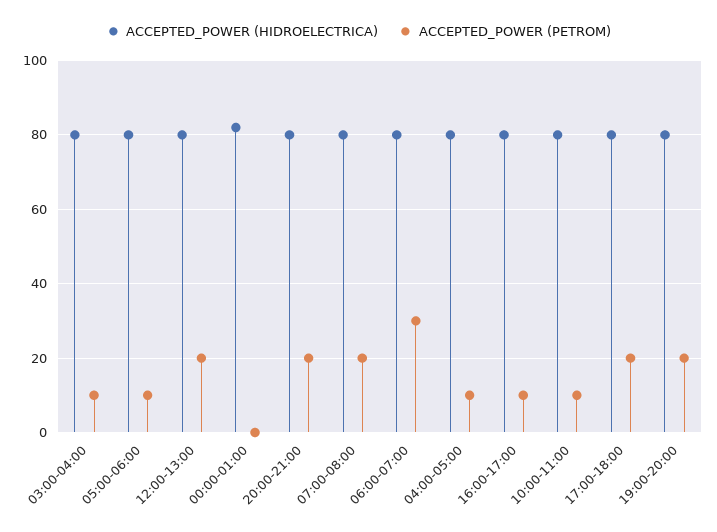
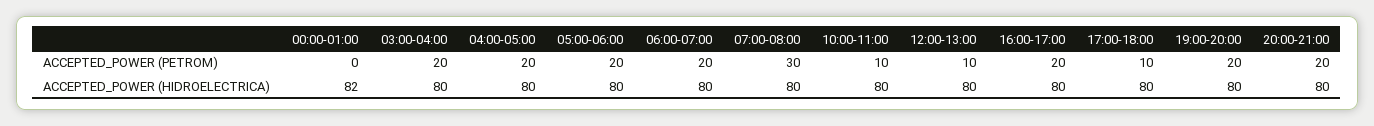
  {
    "ACCEPTED_POWER (HIDROELECTRICA)": {
      "03:00-04:00": 80,
      "05:00-06:00": 80,
      "12:00-13:00": 80,
      "00:00-01:00": 82,
      "20:00-21:00": 80,
      "07:00-08:00": 80,
      "06:00-07:00": 80,
      "04:00-05:00": 80,
      "16:00-17:00": 80,
      "10:00-11:00": 80,
      "17:00-18:00": 80,
      "19:00-20:00": 80
    },
    "ACCEPTED_POWER (PETROM)": {
-     "03:00-04:00": 10,
+     "03:00-04:00": 20,
-     "05:00-06:00": 10,
+     "05:00-06:00": 20,
-     "12:00-13:00": 20,
+     "12:00-13:00": 10,
      "00:00-01:00": 0,
      "20:00-21:00": 20,
-     "07:00-08:00": 20,
+     "07:00-08:00": 30,
-     "06:00-07:00": 30,
+     "06:00-07:00": 20,
-     "04:00-05:00": 10,
+     "04:00-05:00": 20,
-     "16:00-17:00": 10,
+     "16:00-17:00": 20,
      "10:00-11:00": 10,
-     "17:00-18:00": 20,
+     "17:00-18:00": 10,
      "19:00-20:00": 20
    }
  }

